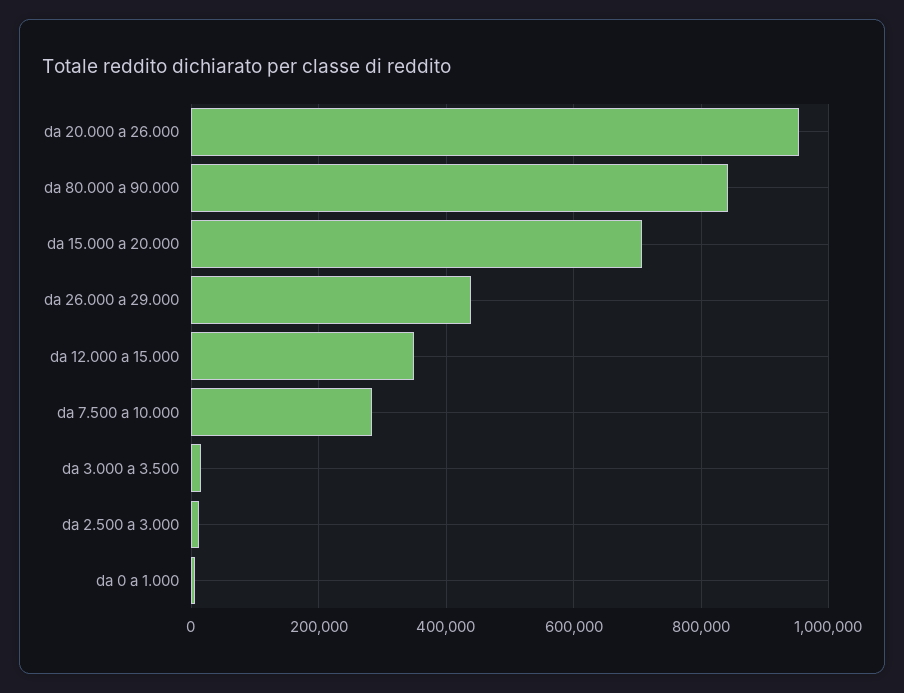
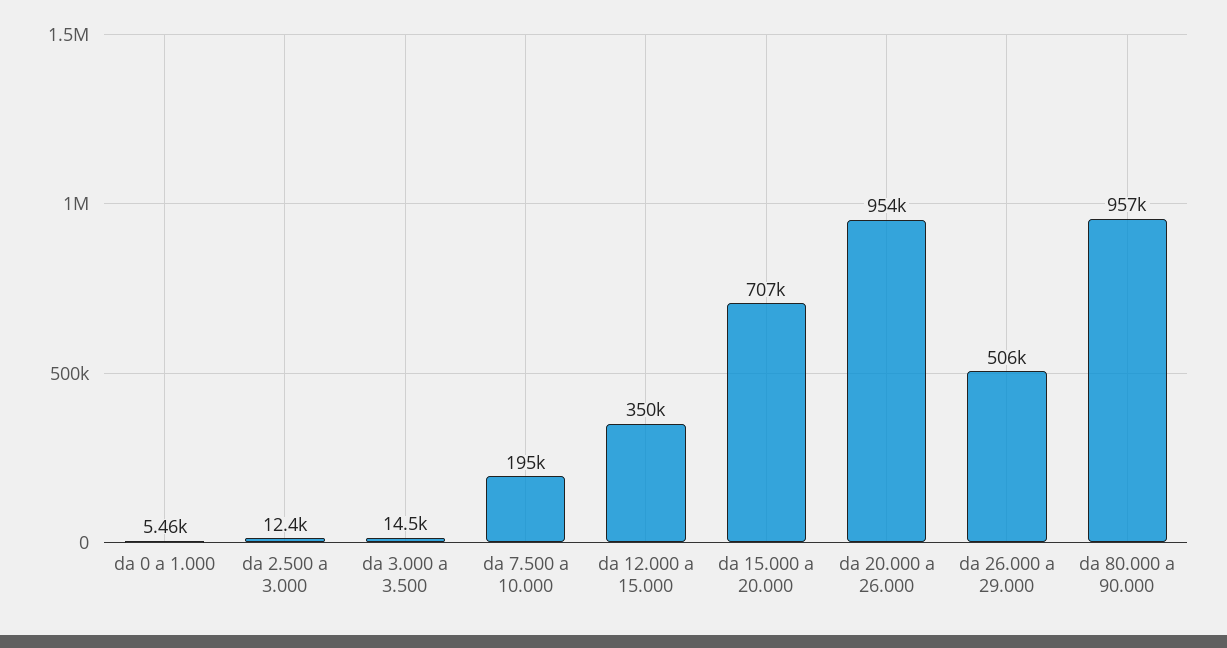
  {
    "da 20.000 a 26.000": 954000,
-   "da 80.000 a 90.000": 840000,
+   "da 80.000 a 90.000": 957000,
    "da 15.000 a 20.000": 707000,
-   "da 26.000 a 29.000": 440000,
+   "da 26.000 a 29.000": 506000,
    "da 12.000 a 15.000": 350000,
-   "da 7.500 a 10.000": 280000,
+   "da 7.500 a 10.000": 195000,
    "da 3.000 a 3.500": 14500,
    "da 2.500 a 3.000": 12400,
    "da 0 a 1.000": 5460
  }

